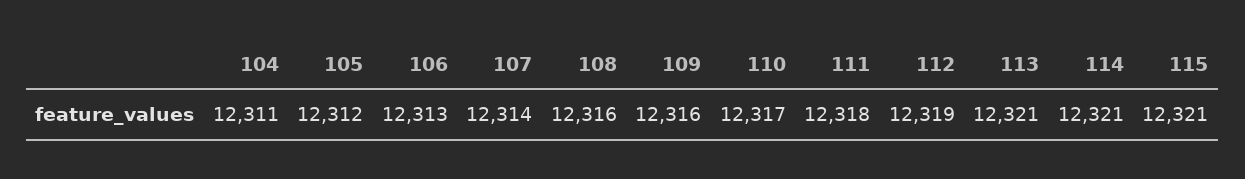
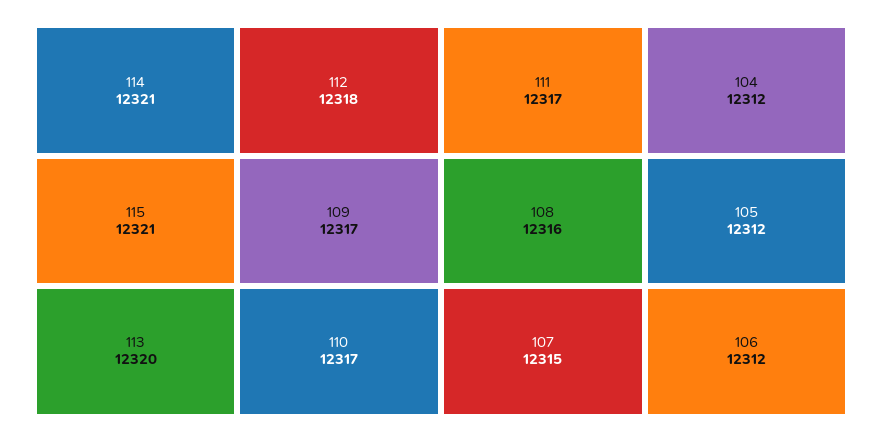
  {
-   "104": 12311,
+   "104": 12312,
    "105": 12312,
-   "106": 12313,
+   "106": 12312,
-   "107": 12314,
+   "107": 12315,
    "108": 12316,
-   "109": 12316,
+   "109": 12317,
    "110": 12317,
-   "111": 12318,
+   "111": 12317,
-   "112": 12319,
+   "112": 12318,
-   "113": 12321,
+   "113": 12320,
    "114": 12321,
    "115": 12321
  }

